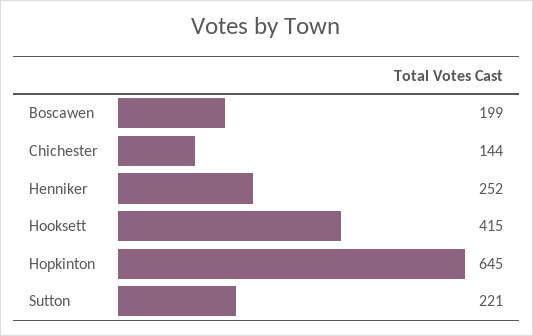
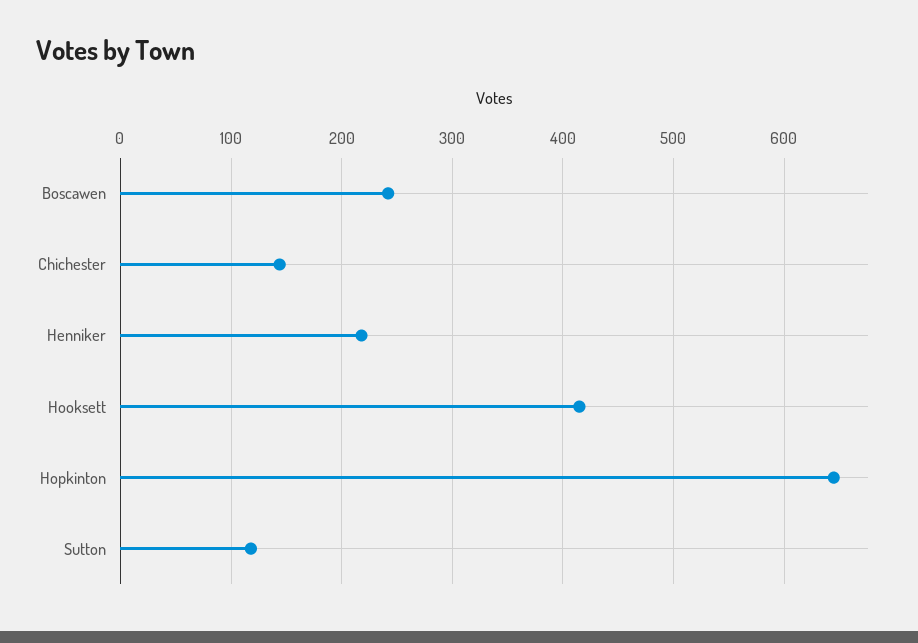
  {
-   "Boscawen": 199,
+   "Boscawen": 240,
    "Chichester": 144,
-   "Henniker": 252,
+   "Henniker": 220,
    "Hooksett": 415,
    "Hopkinton": 645,
-   "Sutton": 221
+   "Sutton": 120
  }

